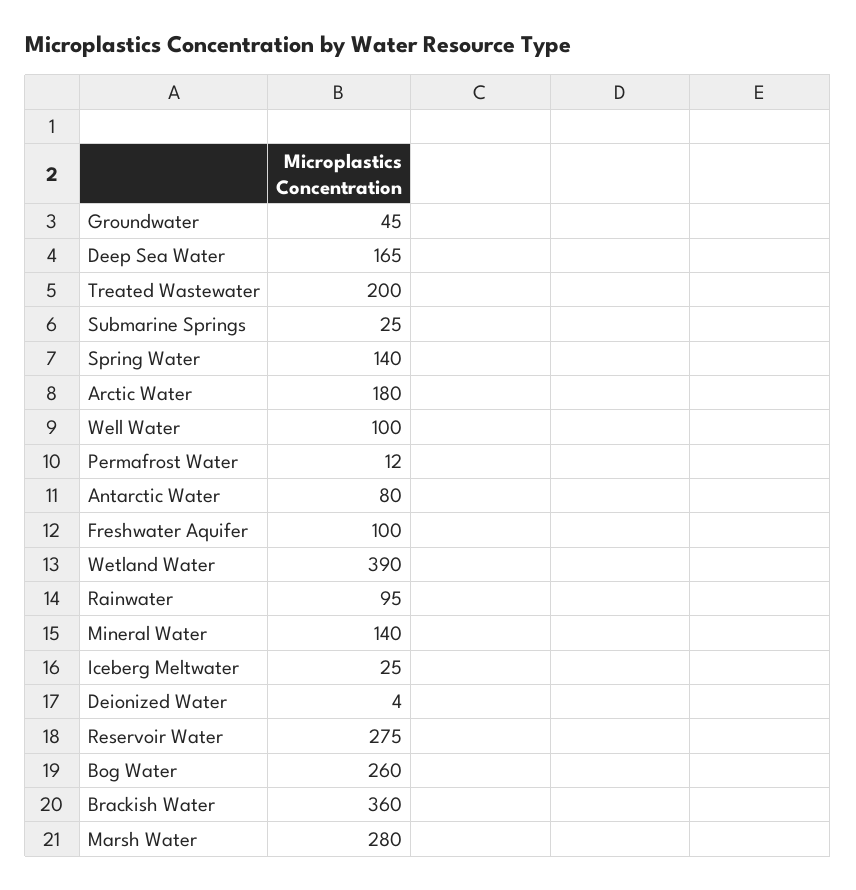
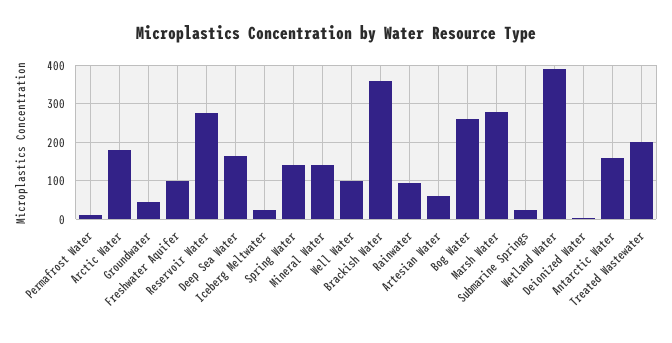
  {
    "Groundwater": 45,
    "Deep Sea Water": 165,
    "Treated Wastewater": 200,
    "Submarine Springs": 25,
    "Spring Water": 140,
    "Arctic Water": 180,
    "Well Water": 100,
    "Permafrost Water": 12,
-   "Antarctic Water": 80,
+   "Antarctic Water": 160,
    "Freshwater Aquifer": 100,
    "Wetland Water": 390,
    "Rainwater": 95,
    "Mineral Water": 140,
    "Iceberg Meltwater": 25,
    "Deionized Water": 4,
    "Reservoir Water": 275,
    "Bog Water": 260,
    "Brackish Water": 360,
-   "Marsh Water": 280
+   "Marsh Water": 280,
+   "Artesian Water": 60
  }

